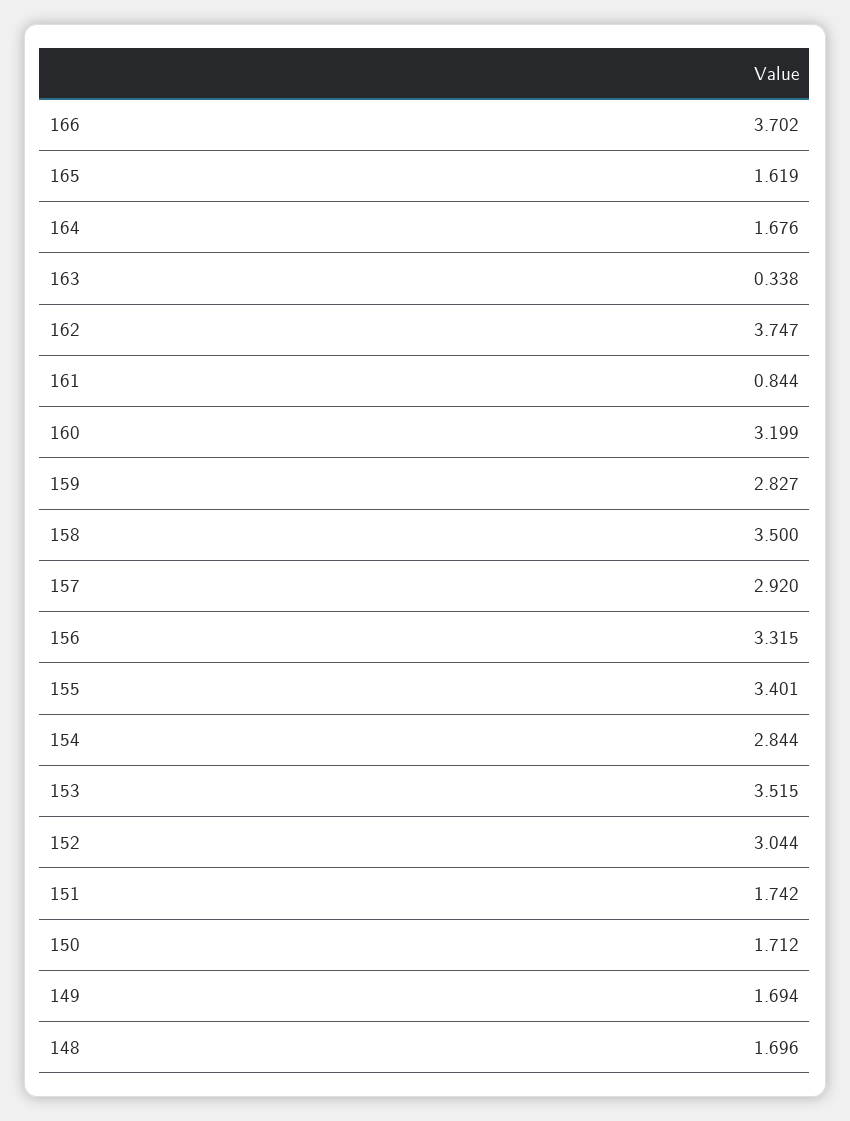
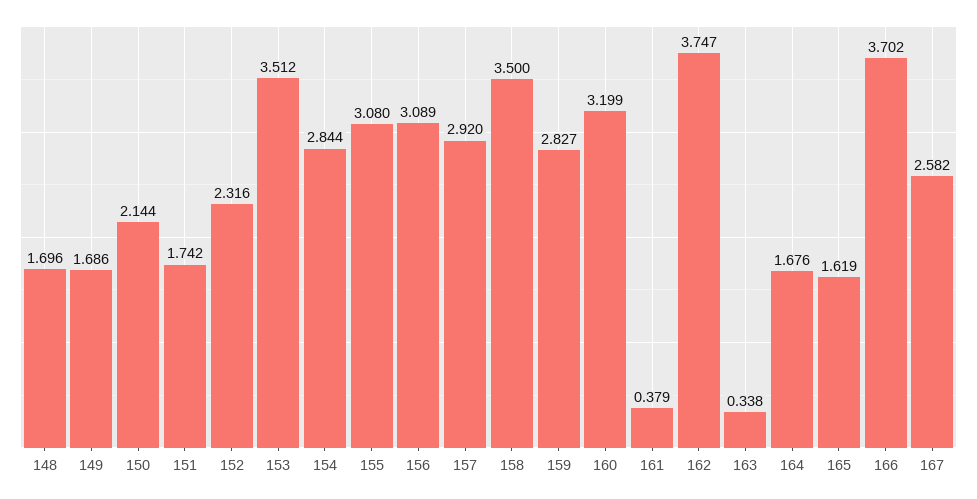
  {
    "166": 3.702,
    "165": 1.619,
    "164": 1.676,
    "163": 0.338,
    "162": 3.747,
-   "161": 0.844,
+   "161": 0.379,
    "160": 3.199,
    "159": 2.827,
    "158": 3.5,
    "157": 2.92,
-   "156": 3.315,
+   "156": 3.089,
-   "155": 3.401,
+   "155": 3.08,
    "154": 2.844,
-   "153": 3.515,
+   "153": 3.512,
-   "152": 3.044,
+   "152": 2.316,
    "151": 1.742,
-   "150": 1.712,
+   "150": 2.144,
-   "149": 1.694,
+   "149": 1.686,
-   "148": 1.696
+   "148": 1.696,
+   "167": 2.582
  }

